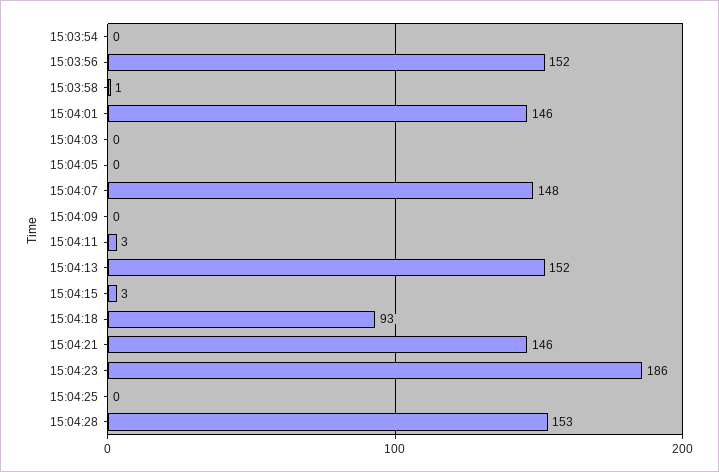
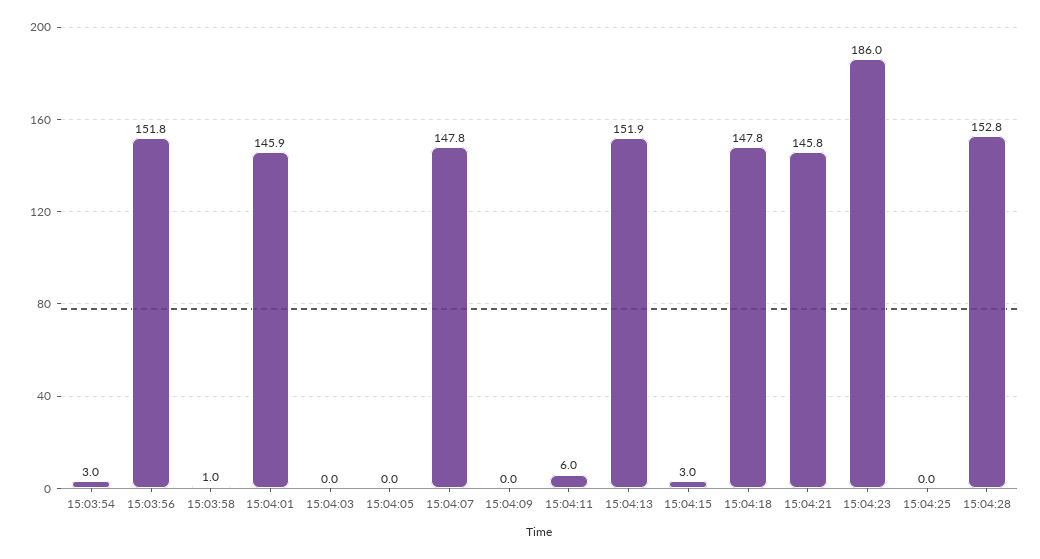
  {
-   "15:03:54": 0,
+   "15:03:54": 3,
    "15:03:56": 151.8,
    "15:03:58": 1,
    "15:04:01": 145.9,
    "15:04:03": 0,
    "15:04:05": 0,
    "15:04:07": 147.8,
    "15:04:09": 0,
-   "15:04:11": 3,
+   "15:04:11": 6,
    "15:04:13": 151.9,
    "15:04:15": 3,
-   "15:04:18": 93,
+   "15:04:18": 147.8,
    "15:04:21": 145.8,
    "15:04:23": 186,
    "15:04:25": 0,
    "15:04:28": 152.8
  }

